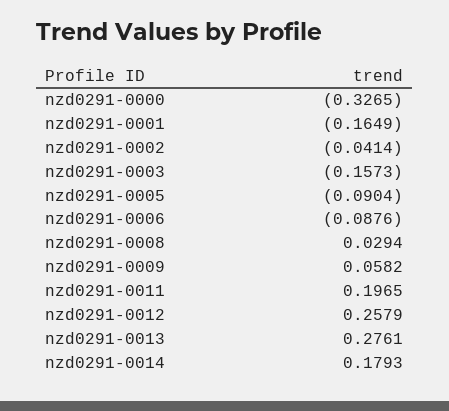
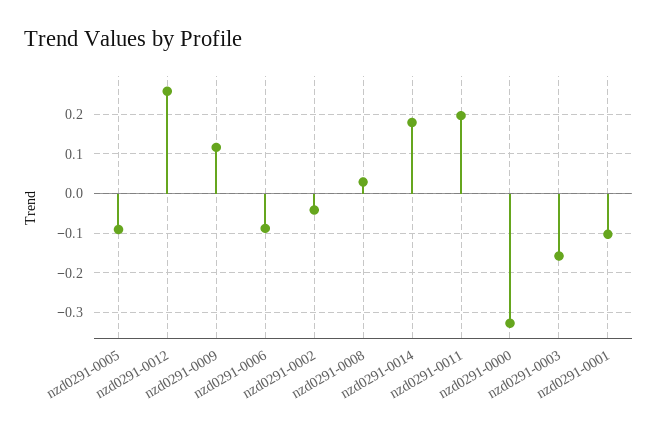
  {
    "nzd0291-0000": -0.3265,
-   "nzd0291-0001": -0.1649,
+   "nzd0291-0001": -0.1,
    "nzd0291-0002": -0.0414,
    "nzd0291-0003": -0.1573,
    "nzd0291-0005": -0.0904,
    "nzd0291-0006": -0.0876,
    "nzd0291-0008": 0.0294,
-   "nzd0291-0009": 0.0582,
+   "nzd0291-0009": 0.12,
    "nzd0291-0011": 0.1965,
    "nzd0291-0012": 0.2579,
-   "nzd0291-0013": 0.2761,
    "nzd0291-0014": 0.1793
  }

